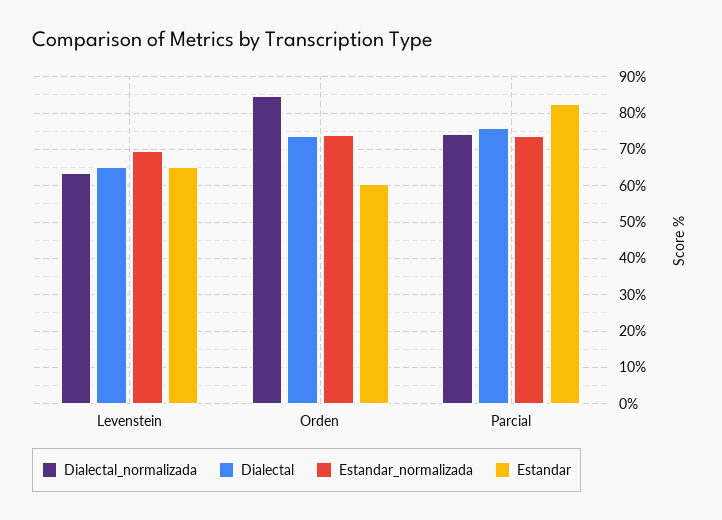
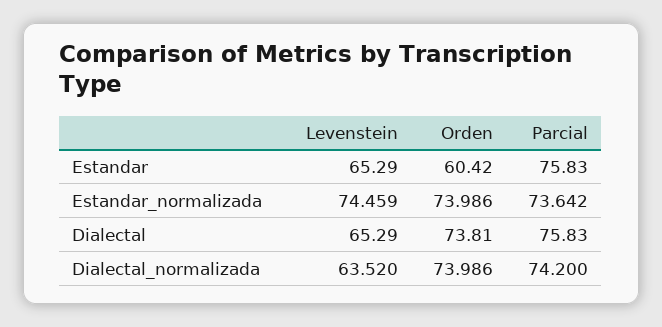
  {
    "Dialectal_normalizada": {
      "Levenstein": 63.52,
-     "Orden": 84,
+     "Orden": 73.986,
      "Parcial": 74.2
    },
    "Dialectal": {
      "Levenstein": 65.29,
      "Orden": 73.81,
      "Parcial": 75.83
    },
    "Estandar_normalizada": {
-     "Levenstein": 70,
+     "Levenstein": 74.459,
      "Orden": 73.986,
      "Parcial": 73.642
    },
    "Estandar": {
      "Levenstein": 65.29,
      "Orden": 60.42,
-     "Parcial": 82
+     "Parcial": 75.83
    }
  }

